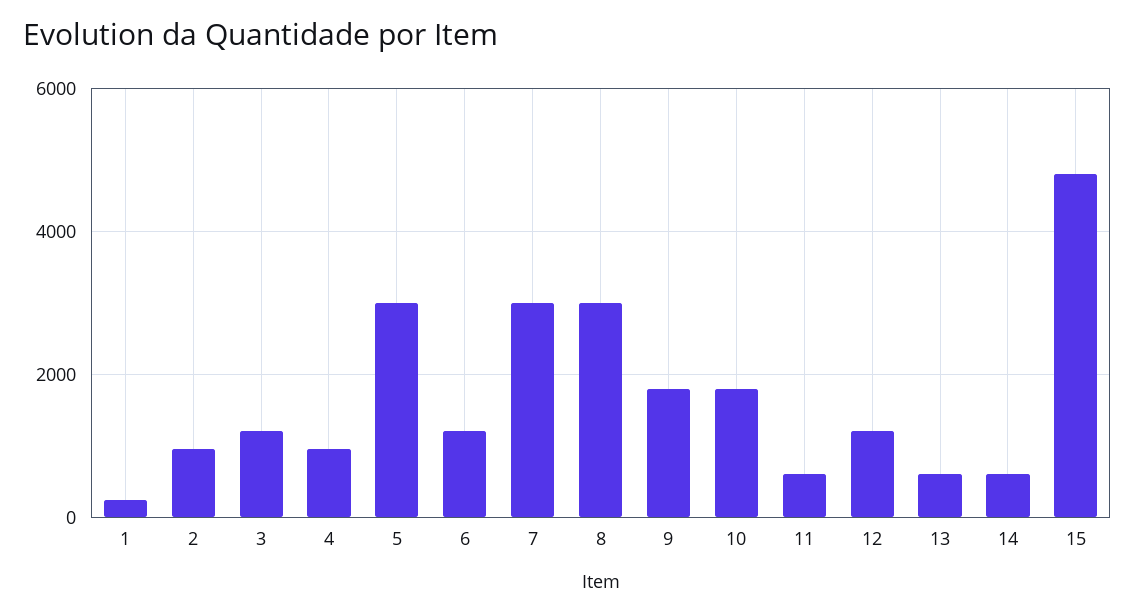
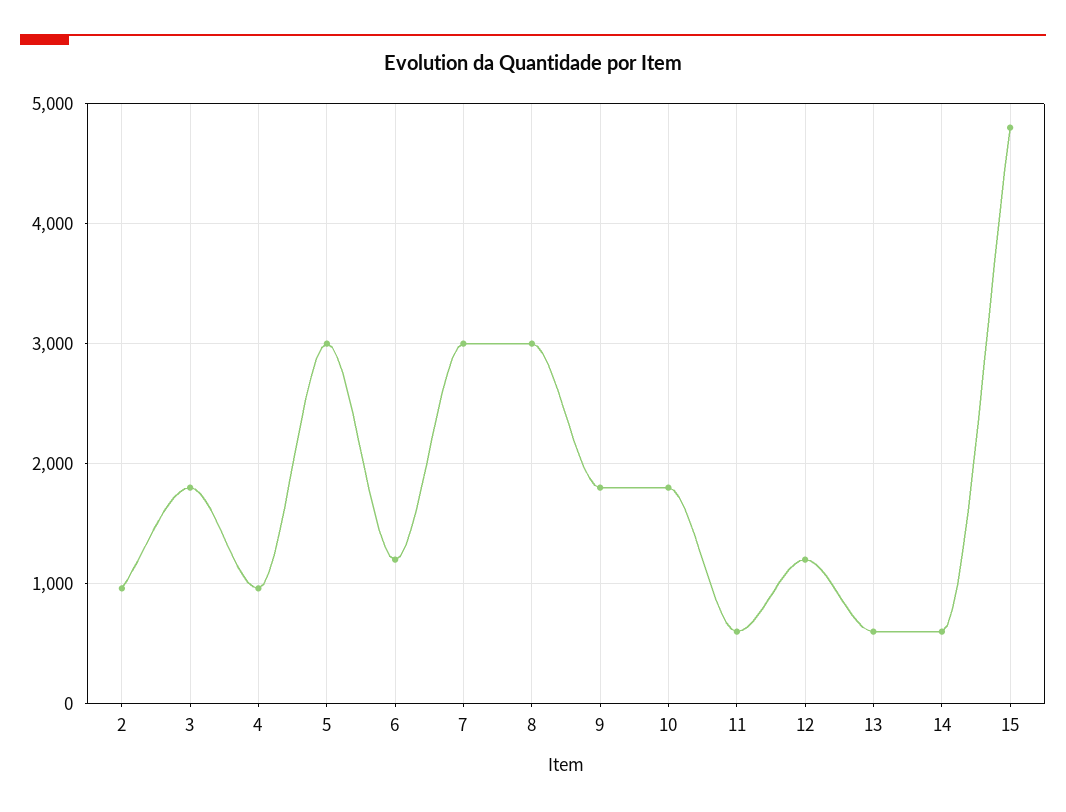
  {
-   "1": 200,
    "2": 1000,
-   "3": 1200,
+   "3": 1800,
    "4": 1000,
    "5": 3000,
    "6": 1200,
    "7": 3000,
    "8": 3000,
    "9": 1800,
    "10": 1800,
    "11": 600,
    "12": 1200,
    "13": 600,
    "14": 600,
    "15": 4800
  }

